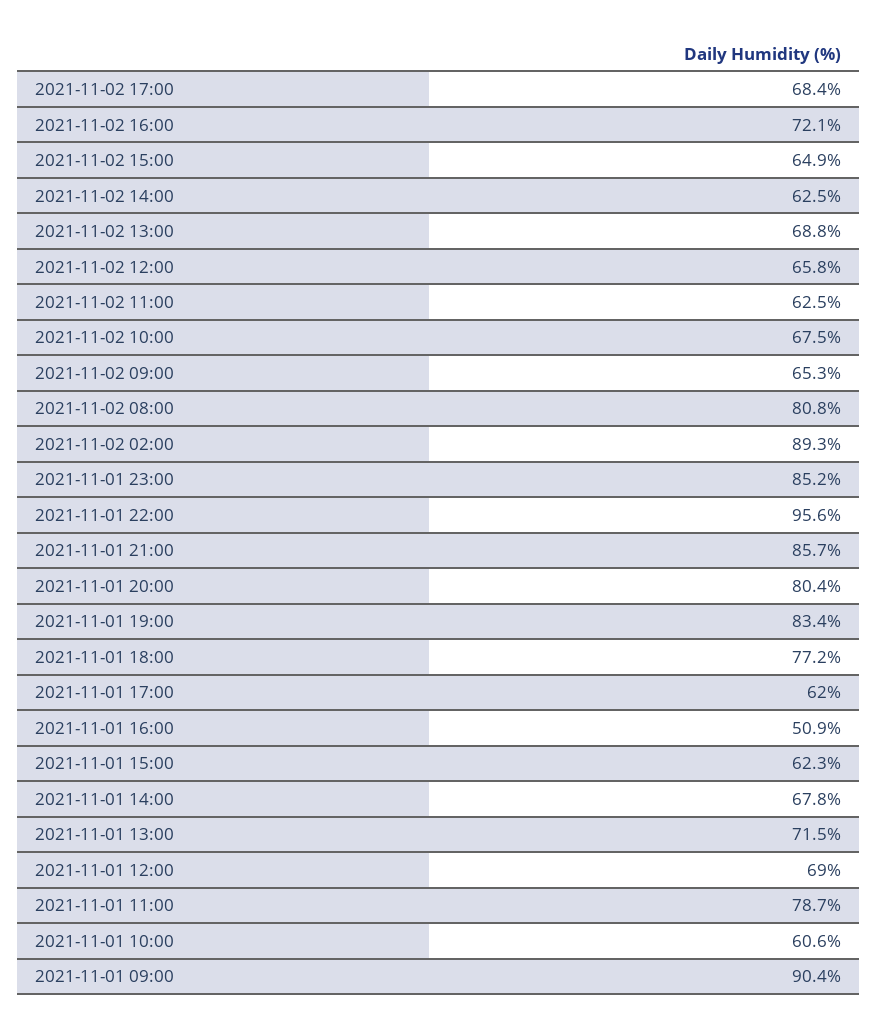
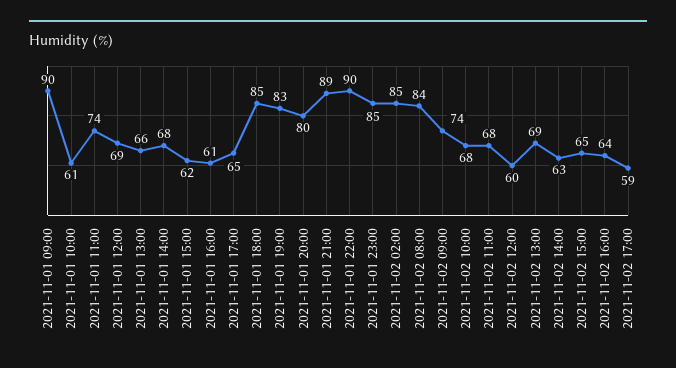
  {
-   "2021-11-02 17:00": 68.4,
+   "2021-11-02 17:00": 59,
-   "2021-11-02 16:00": 72.1,
+   "2021-11-02 16:00": 64,
    "2021-11-02 15:00": 64.9,
    "2021-11-02 14:00": 62.5,
    "2021-11-02 13:00": 68.8,
-   "2021-11-02 12:00": 65.8,
+   "2021-11-02 12:00": 60,
-   "2021-11-02 11:00": 62.5,
+   "2021-11-02 11:00": 68,
    "2021-11-02 10:00": 67.5,
-   "2021-11-02 09:00": 65.3,
+   "2021-11-02 09:00": 74,
-   "2021-11-02 08:00": 80.8,
+   "2021-11-02 08:00": 84,
-   "2021-11-02 02:00": 89.3,
+   "2021-11-02 02:00": 85,
    "2021-11-01 23:00": 85.2,
-   "2021-11-01 22:00": 95.6,
+   "2021-11-01 22:00": 90,
-   "2021-11-01 21:00": 85.7,
+   "2021-11-01 21:00": 89,
    "2021-11-01 20:00": 80.4,
    "2021-11-01 19:00": 83.4,
-   "2021-11-01 18:00": 77.2,
+   "2021-11-01 18:00": 85,
-   "2021-11-01 17:00": 62,
+   "2021-11-01 17:00": 65,
-   "2021-11-01 16:00": 50.9,
+   "2021-11-01 16:00": 61,
    "2021-11-01 15:00": 62.3,
    "2021-11-01 14:00": 67.8,
-   "2021-11-01 13:00": 71.5,
+   "2021-11-01 13:00": 66,
    "2021-11-01 12:00": 69,
-   "2021-11-01 11:00": 78.7,
+   "2021-11-01 11:00": 74,
    "2021-11-01 10:00": 60.6,
    "2021-11-01 09:00": 90.4
  }

